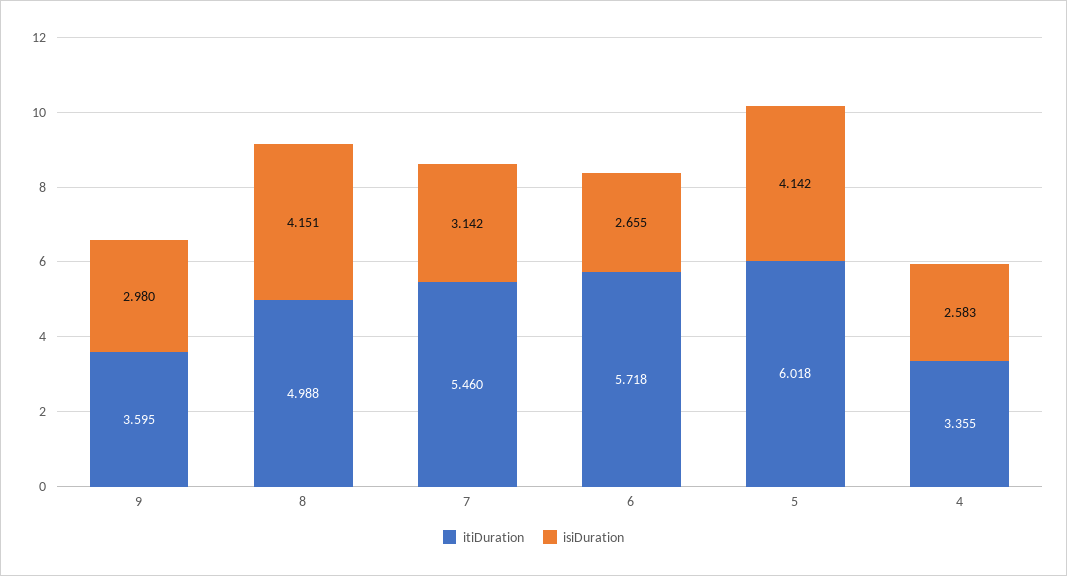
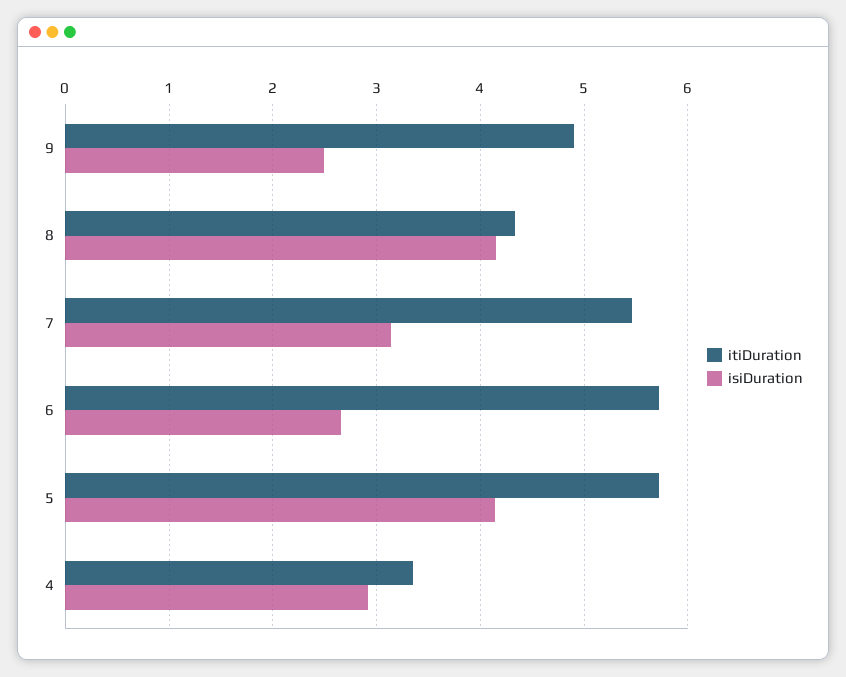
  {
    "itiDuration": {
-     "9": 3.595,
+     "9": 4.9,
-     "8": 4.988,
+     "8": 4.3,
      "7": 5.46,
      "6": 5.718,
-     "5": 6.018,
+     "5": 5.7,
      "4": 3.355
    },
    "isiDuration": {
-     "9": 2.98,
+     "9": 2.5,
      "8": 4.151,
      "7": 3.142,
      "6": 2.655,
      "5": 4.142,
-     "4": 2.583
+     "4": 2.9
    }
  }

